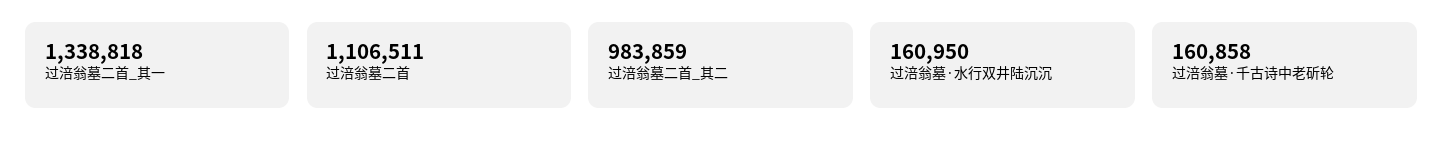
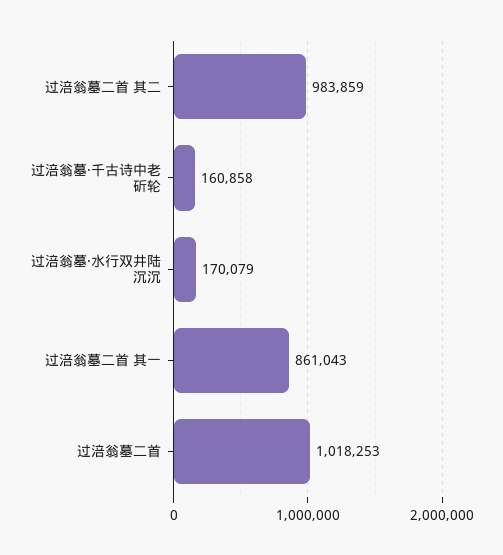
  {
-   "过涪翁墓二首_其一": 1338818,
+   "过涪翁墓二首_其一": 861043,
-   "过涪翁墓二首": 1106511,
+   "过涪翁墓二首": 1018253,
    "过涪翁墓二首_其二": 983859,
-   "过涪翁墓·水行双井陆沉沉": 160950,
+   "过涪翁墓·水行双井陆沉沉": 170079,
    "过涪翁墓·千古诗中老斫轮": 160858
  }

